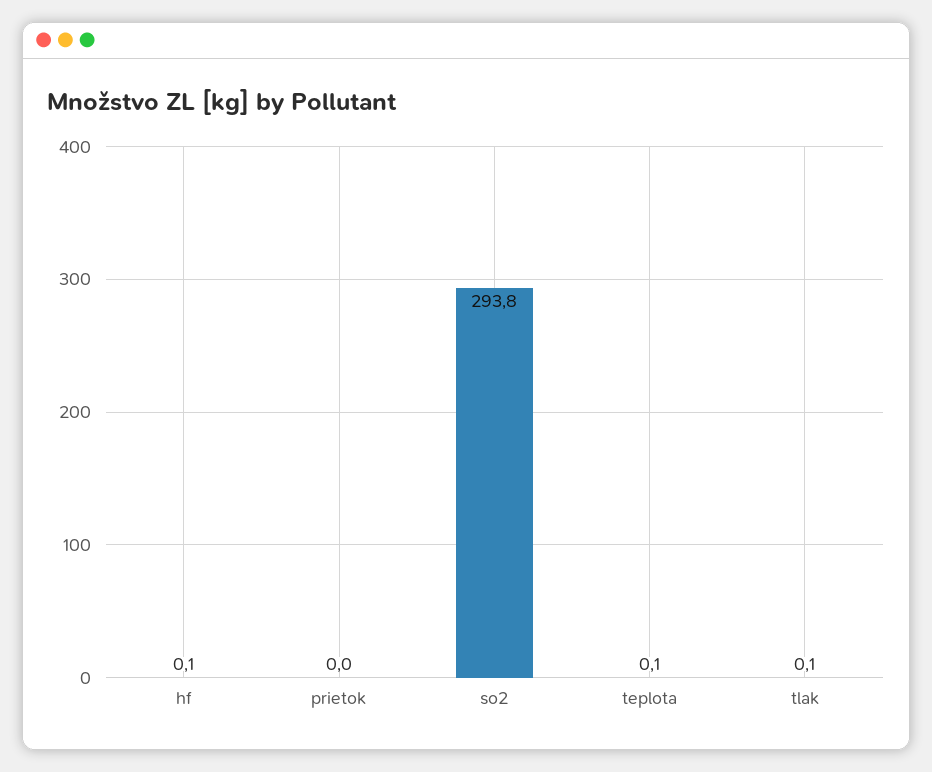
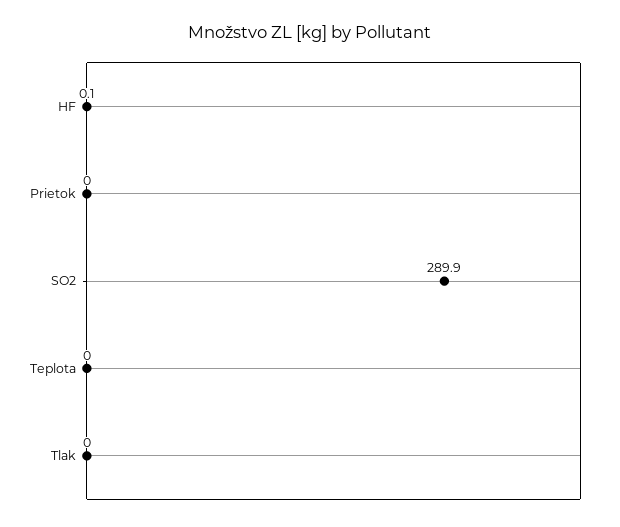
  {
    "hf": 0.1,
    "prietok": 0,
-   "so2": 293.8,
+   "so2": 289.9,
-   "teplota": 0.1,
+   "teplota": 0,
-   "tlak": 0.1
+   "tlak": 0
  }

